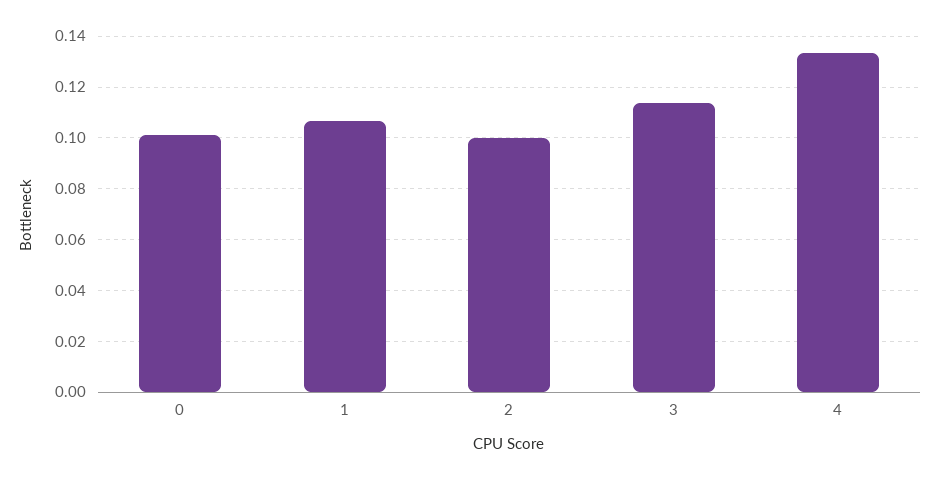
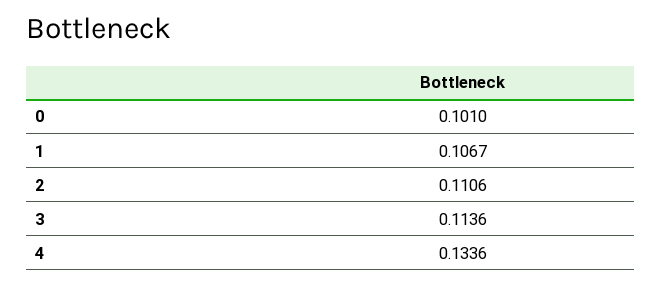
  {
    "0": 0.101,
    "1": 0.1067,
-   "2": 0.1,
+   "2": 0.1106,
    "3": 0.1136,
    "4": 0.1336
  }

